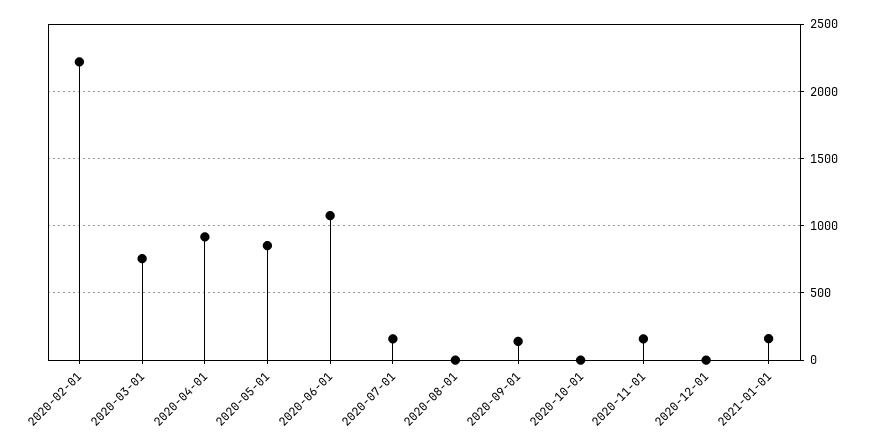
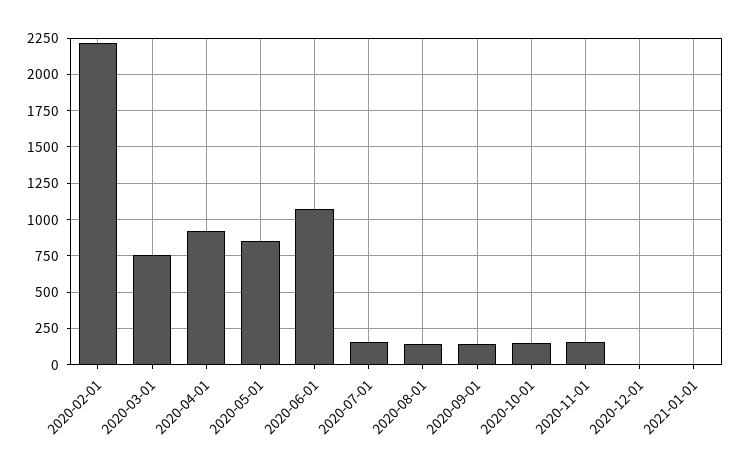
  {
    "2020-02-01": 2200,
    "2020-03-01": 750,
    "2020-04-01": 900,
    "2020-05-01": 850,
    "2020-06-01": 1100,
    "2020-07-01": 150,
-   "2020-08-01": 0,
+   "2020-08-01": 150,
    "2020-09-01": 150,
-   "2020-10-01": 0,
+   "2020-10-01": 150,
    "2020-11-01": 150,
    "2020-12-01": 0,
-   "2021-01-01": 150
+   "2021-01-01": 0
  }

